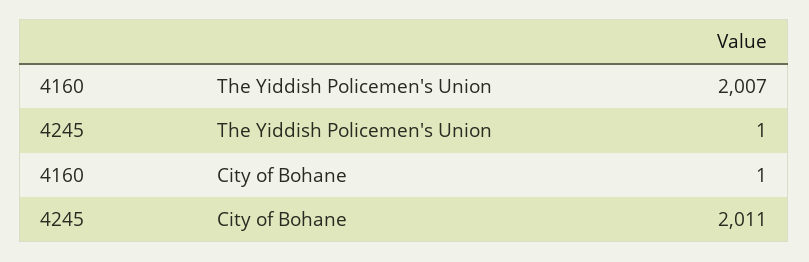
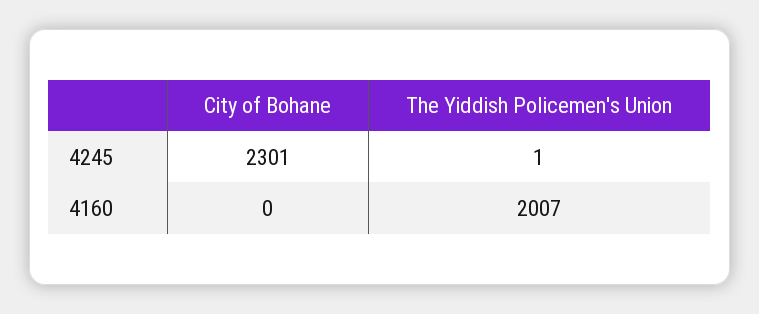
  {
    "4160": {
      "The Yiddish Policemen's Union": 2007,
-     "City of Bohane": 1
+     "City of Bohane": 0
    },
    "4245": {
      "The Yiddish Policemen's Union": 1,
-     "City of Bohane": 2011
+     "City of Bohane": 2301
    }
  }

